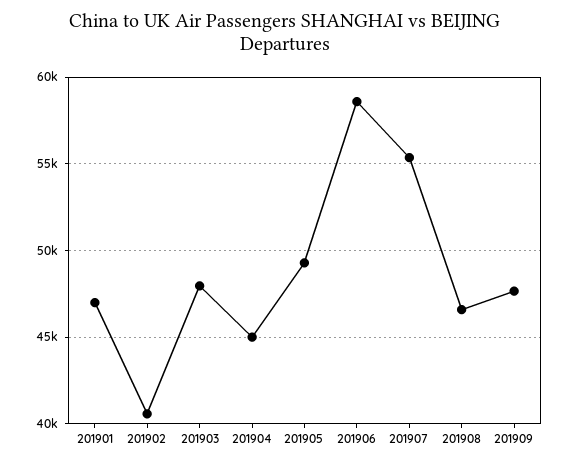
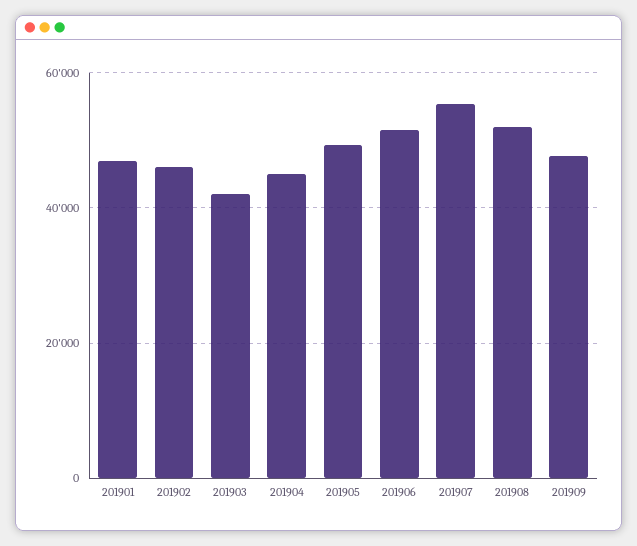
  {
    "201901": 47000,
-   "201902": 40500,
+   "201902": 46000,
-   "201903": 48000,
+   "201903": 42000,
    "201904": 45000,
    "201905": 49500,
-   "201906": 58500,
+   "201906": 52000,
    "201907": 55500,
-   "201908": 46500,
+   "201908": 52000,
    "201909": 47500
  }

